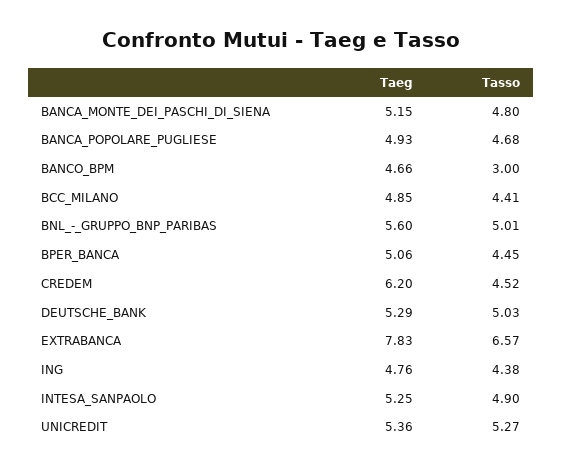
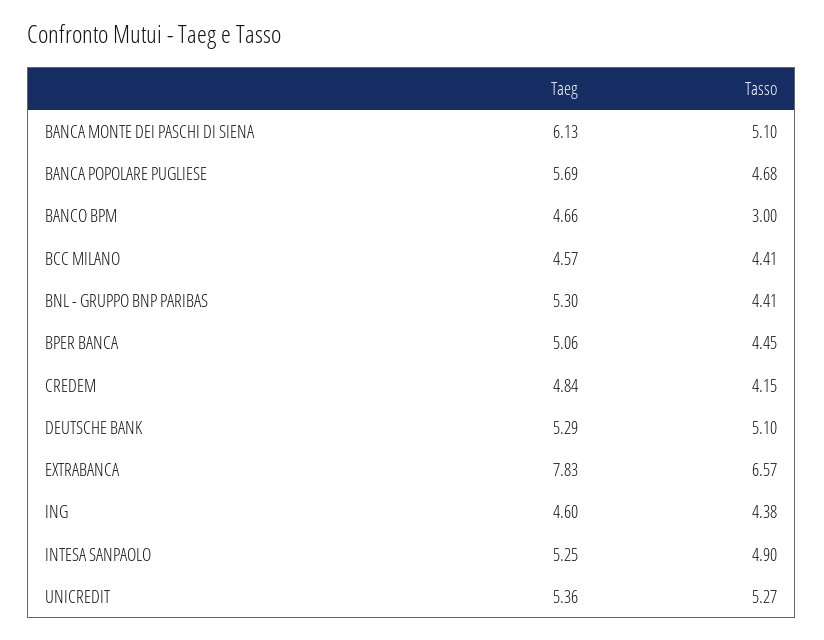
  {
    "Taeg": {
-     "BANCA_MONTE_DEI_PASCHI_DI_SIENA": 5.15,
+     "BANCA_MONTE_DEI_PASCHI_DI_SIENA": 6.13,
-     "BANCA_POPOLARE_PUGLIESE": 4.93,
+     "BANCA_POPOLARE_PUGLIESE": 5.69,
      "BANCO_BPM": 4.66,
-     "BCC_MILANO": 4.85,
+     "BCC_MILANO": 4.57,
-     "BNL_-_GRUPPO_BNP_PARIBAS": 5.6,
+     "BNL_-_GRUPPO_BNP_PARIBAS": 5.3,
      "BPER_BANCA": 5.06,
-     "CREDEM": 6.2,
+     "CREDEM": 4.84,
      "DEUTSCHE_BANK": 5.29,
      "EXTRABANCA": 7.83,
-     "ING": 4.76,
+     "ING": 4.6,
      "INTESA_SANPAOLO": 5.25,
      "UNICREDIT": 5.36
    },
    "Tasso": {
-     "BANCA_MONTE_DEI_PASCHI_DI_SIENA": 4.8,
+     "BANCA_MONTE_DEI_PASCHI_DI_SIENA": 5.1,
      "BANCA_POPOLARE_PUGLIESE": 4.68,
      "BANCO_BPM": 3,
      "BCC_MILANO": 4.41,
-     "BNL_-_GRUPPO_BNP_PARIBAS": 5.01,
+     "BNL_-_GRUPPO_BNP_PARIBAS": 4.41,
      "BPER_BANCA": 4.45,
-     "CREDEM": 4.52,
+     "CREDEM": 4.15,
-     "DEUTSCHE_BANK": 5.03,
+     "DEUTSCHE_BANK": 5.1,
      "EXTRABANCA": 6.57,
      "ING": 4.38,
      "INTESA_SANPAOLO": 4.9,
      "UNICREDIT": 5.27
    }
  }

